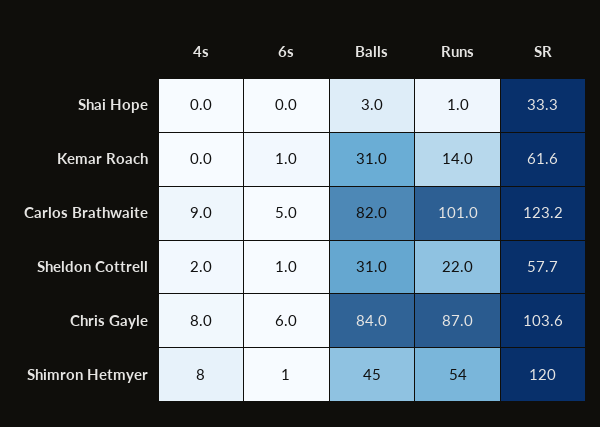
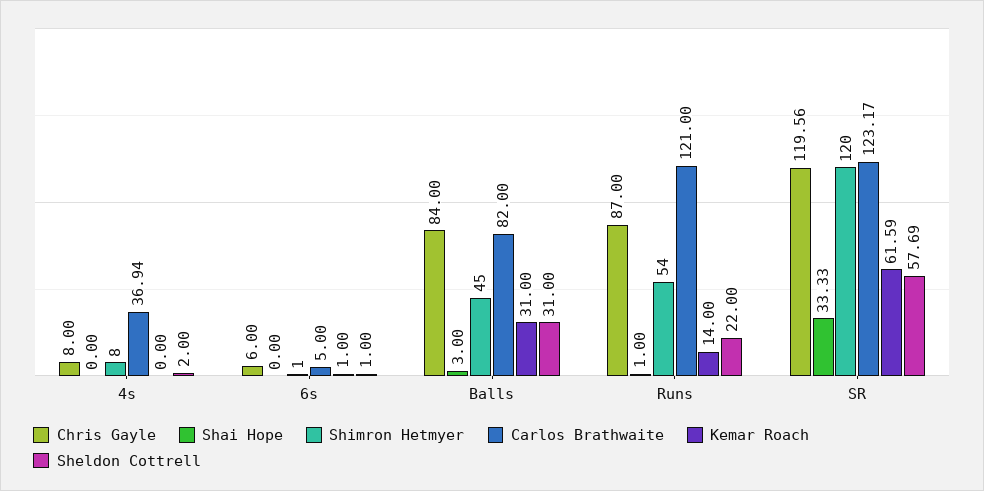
  {
    "Shai Hope": {
      "4s": 0,
      "6s": 0,
      "Balls": 3,
      "Runs": 1,
      "SR": 33.33
    },
    "Kemar Roach": {
      "4s": 0,
      "6s": 1,
      "Balls": 31,
      "Runs": 14,
      "SR": 61.59
    },
    "Carlos Brathwaite": {
-     "4s": 9,
+     "4s": 36.94,
      "6s": 5,
      "Balls": 82,
-     "Runs": 101,
+     "Runs": 121,
      "SR": 123.17
    },
    "Sheldon Cottrell": {
      "4s": 2,
      "6s": 1,
      "Balls": 31,
      "Runs": 22,
      "SR": 57.69
    },
    "Chris Gayle": {
      "4s": 8,
      "6s": 6,
      "Balls": 84,
      "Runs": 87,
-     "SR": 103.6
+     "SR": 119.56
    },
    "Shimron Hetmyer": {
      "4s": 8,
      "6s": 1,
      "Balls": 45,
      "Runs": 54,
      "SR": 120
    }
  }

